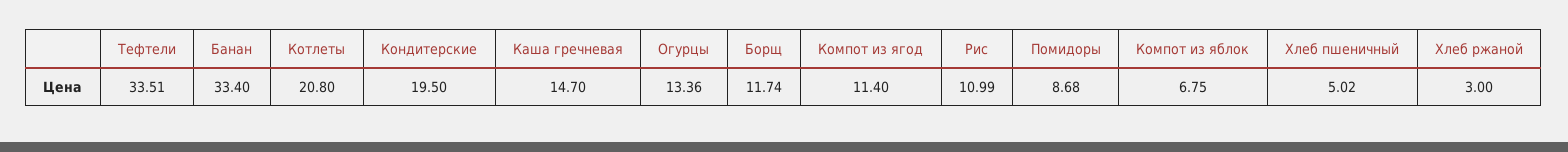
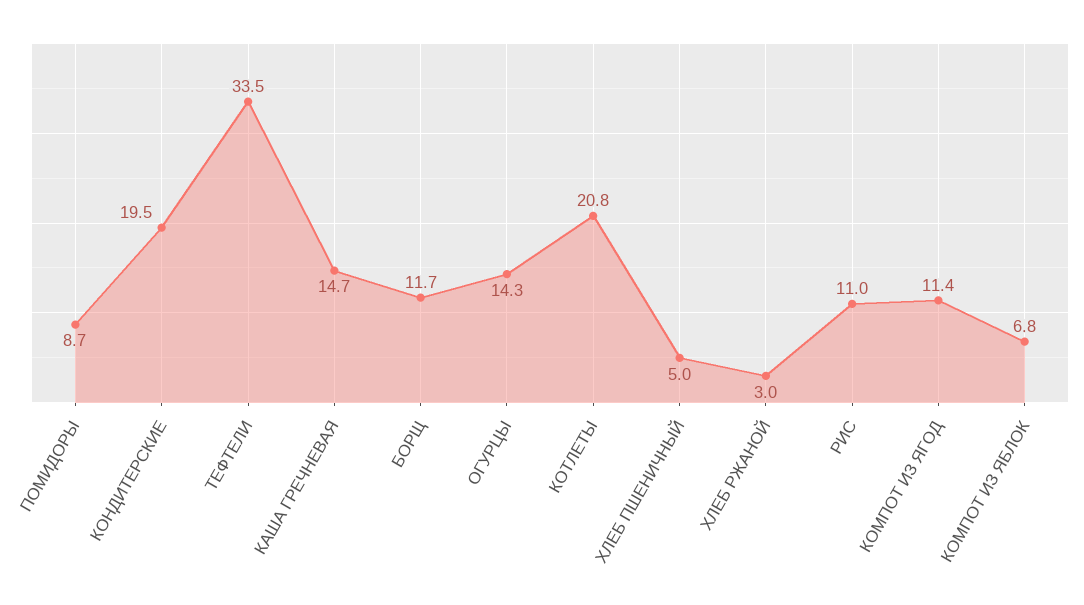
  {
    "Тефтели": 33.51,
-   "Банан": 33.4,
    "Котлеты": 20.8,
    "Кондитерские": 19.5,
    "Каша гречневая": 14.7,
-   "Огурцы": 13.36,
+   "Огурцы": 14.3,
    "Борщ": 11.74,
    "Компот из ягод": 11.4,
    "Рис": 10.99,
    "Помидоры": 8.68,
    "Компот из яблок": 6.75,
    "Хлеб пшеничный": 5.02,
    "Хлеб ржаной": 3
  }

